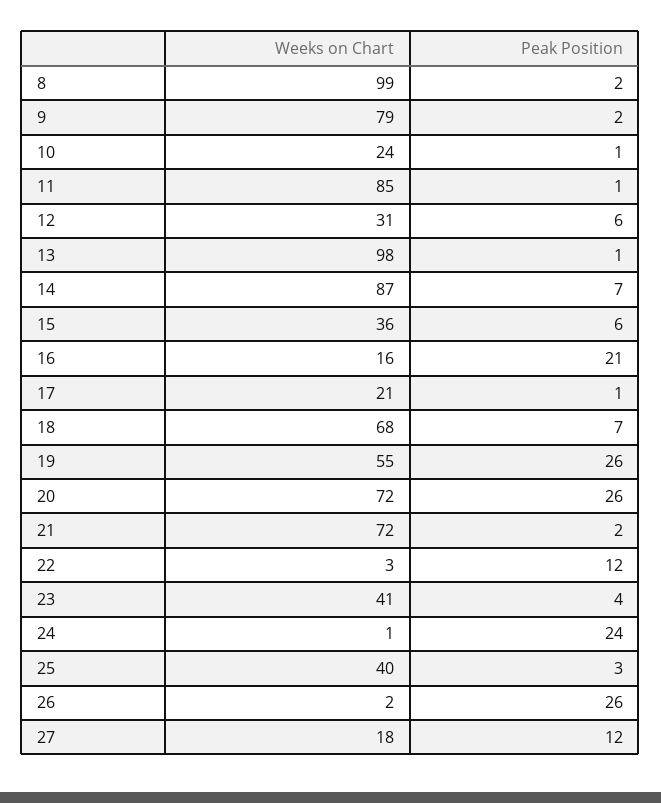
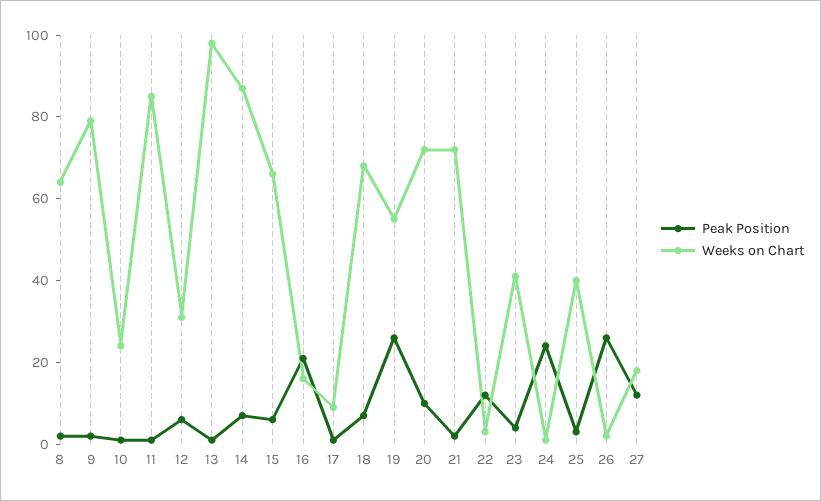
  {
    "Weeks on Chart": {
-     "8": 99,
+     "8": 65,
      "9": 79,
      "10": 24,
      "11": 85,
      "12": 31,
      "13": 98,
      "14": 87,
-     "15": 36,
+     "15": 65,
      "16": 16,
-     "17": 21,
+     "17": 10,
      "18": 68,
      "19": 55,
      "20": 72,
      "21": 72,
      "22": 3,
      "23": 41,
      "24": 1,
      "25": 40,
      "26": 2,
      "27": 18
    },
    "Peak Position": {
      "8": 2,
      "9": 2,
      "10": 1,
      "11": 1,
      "12": 6,
      "13": 1,
      "14": 7,
      "15": 6,
      "16": 21,
      "17": 1,
      "18": 7,
      "19": 26,
-     "20": 26,
+     "20": 10,
      "21": 2,
      "22": 12,
      "23": 4,
      "24": 24,
      "25": 3,
      "26": 26,
      "27": 12
    }
  }

